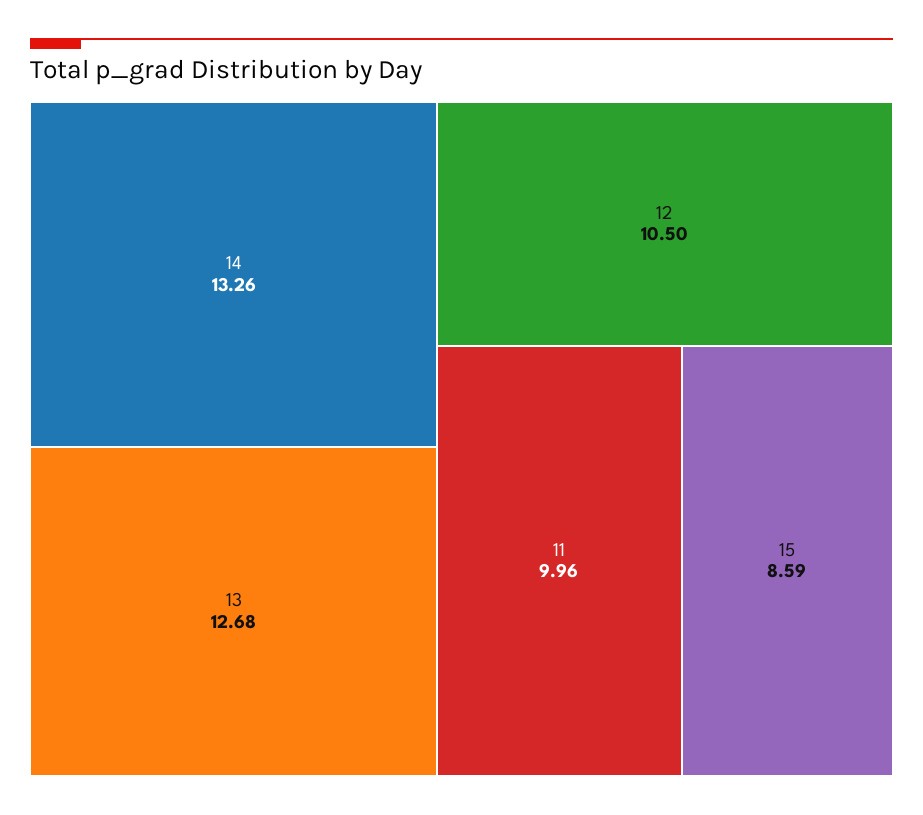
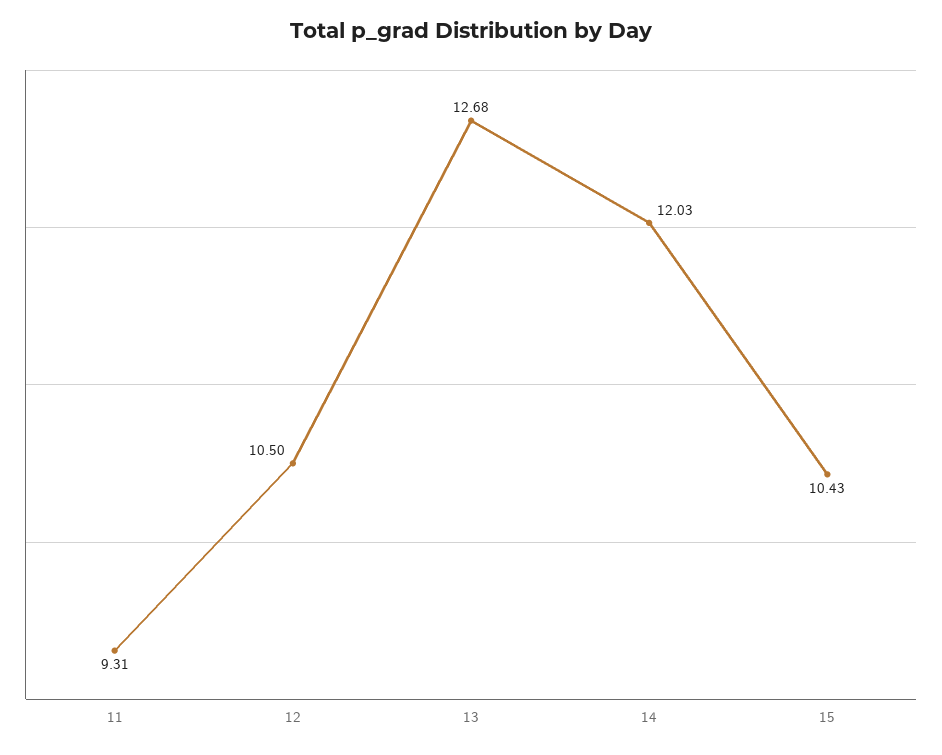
  {
-   "14": 13.26,
+   "14": 12.03,
    "13": 12.68,
    "12": 10.5,
-   "11": 9.96,
+   "11": 9.31,
-   "15": 8.59
+   "15": 10.43
  }

